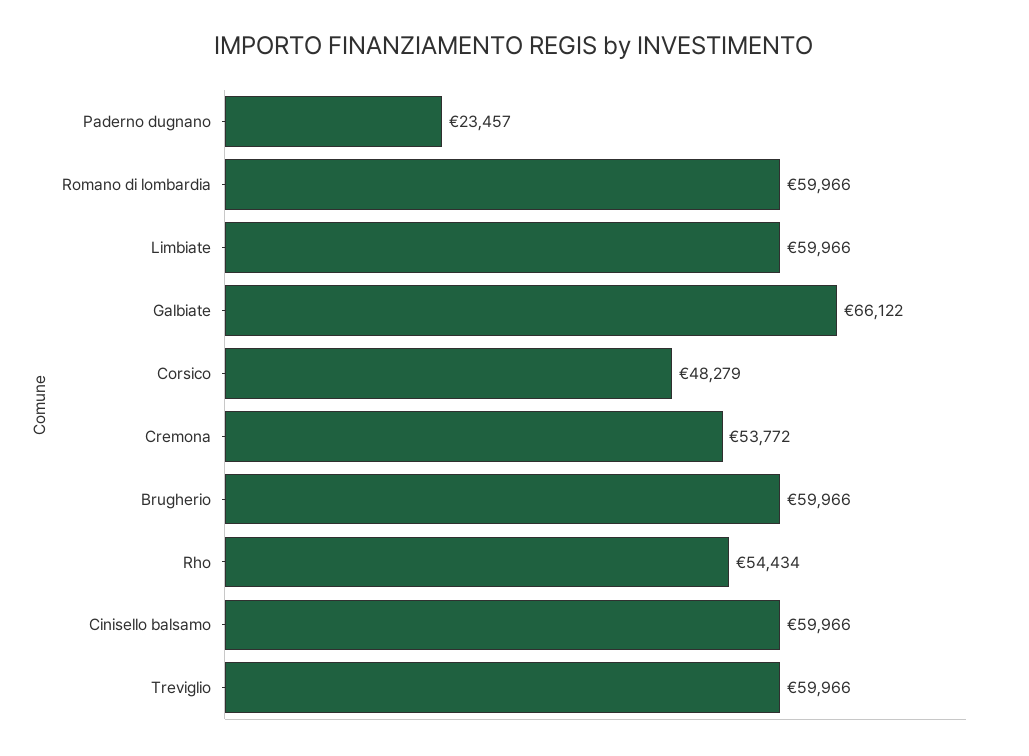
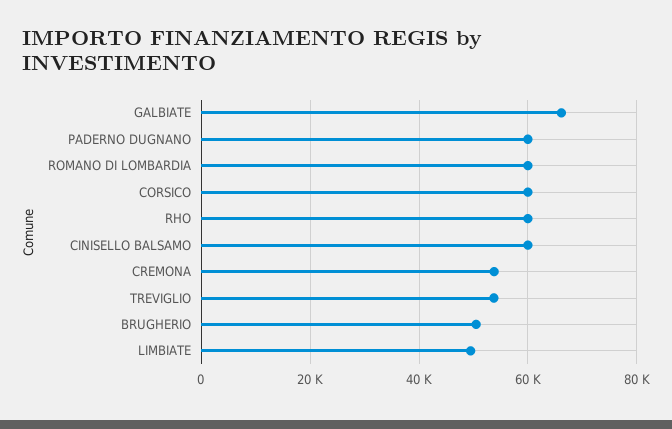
  {
-   "Paderno dugnano": 23457,
+   "Paderno dugnano": 60000,
    "Romano di lombardia": 59966,
-   "Limbiate": 59966,
+   "Limbiate": 50000,
    "Galbiate": 66122,
-   "Corsico": 48279,
+   "Corsico": 60000,
    "Cremona": 53772,
-   "Brugherio": 59966,
+   "Brugherio": 50000,
-   "Rho": 54434,
+   "Rho": 60000,
    "Cinisello balsamo": 59966,
-   "Treviglio": 59966
+   "Treviglio": 54000
  }

